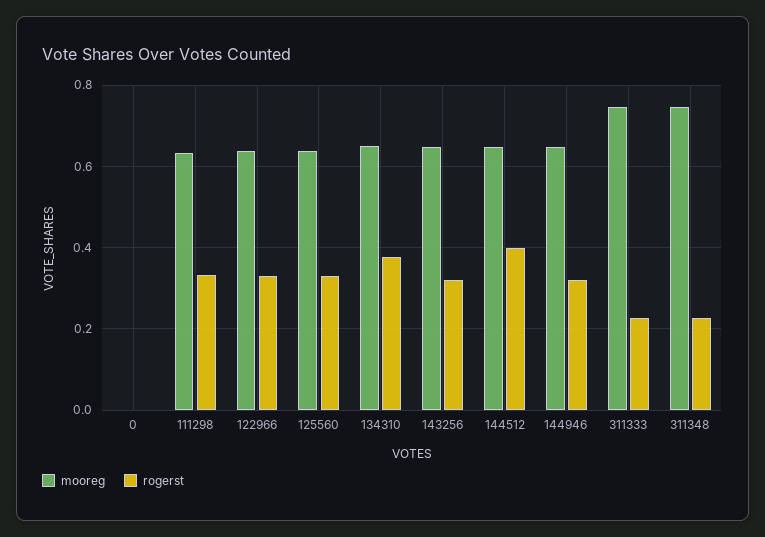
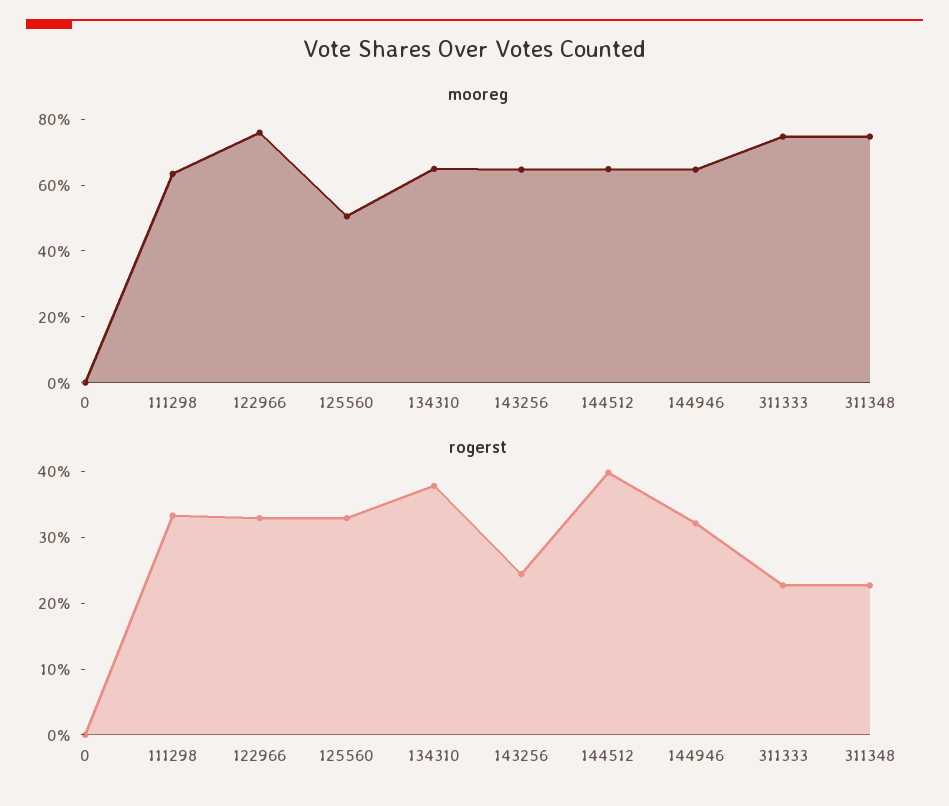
  {
    "mooreg": {
      "0": 0,
      "111298": 0.64,
-     "122966": 0.64,
+     "122966": 0.75,
-     "125560": 0.64,
+     "125560": 0.5,
      "134310": 0.64,
      "143256": 0.64,
      "144512": 0.64,
      "144946": 0.64,
      "311333": 0.74,
      "311348": 0.74
    },
    "rogerst": {
      "0": 0,
      "111298": 0.34,
      "122966": 0.32,
      "125560": 0.32,
      "134310": 0.38,
-     "143256": 0.32,
+     "143256": 0.24,
      "144512": 0.4,
      "144946": 0.32,
      "311333": 0.22,
      "311348": 0.22
    }
  }

